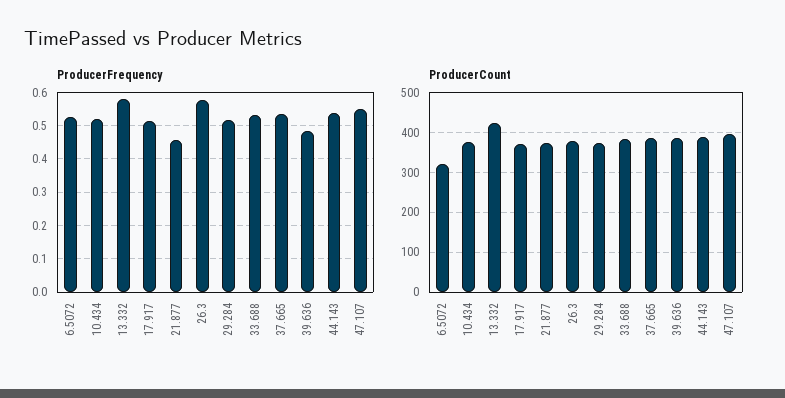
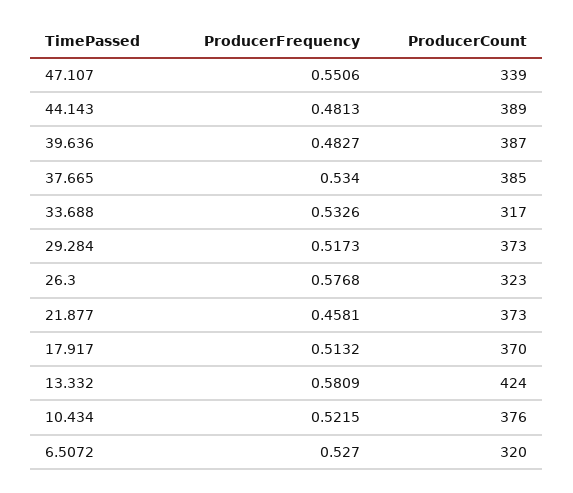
  {
    "ProducerFrequency": {
      "6.5072": 0.527,
      "10.434": 0.5215,
      "13.332": 0.5809,
      "17.917": 0.5132,
      "21.877": 0.4581,
      "26.3": 0.5768,
      "29.284": 0.5173,
      "33.688": 0.5326,
      "37.665": 0.534,
      "39.636": 0.4827,
-     "44.143": 0.54,
+     "44.143": 0.4813,
      "47.107": 0.5506
    },
    "ProducerCount": {
      "6.5072": 320,
      "10.434": 376,
      "13.332": 424,
      "17.917": 370,
      "21.877": 373,
-     "26.3": 380,
+     "26.3": 323,
      "29.284": 373,
-     "33.688": 380,
+     "33.688": 317,
      "37.665": 385,
      "39.636": 387,
      "44.143": 389,
-     "47.107": 400
+     "47.107": 339
    }
  }

